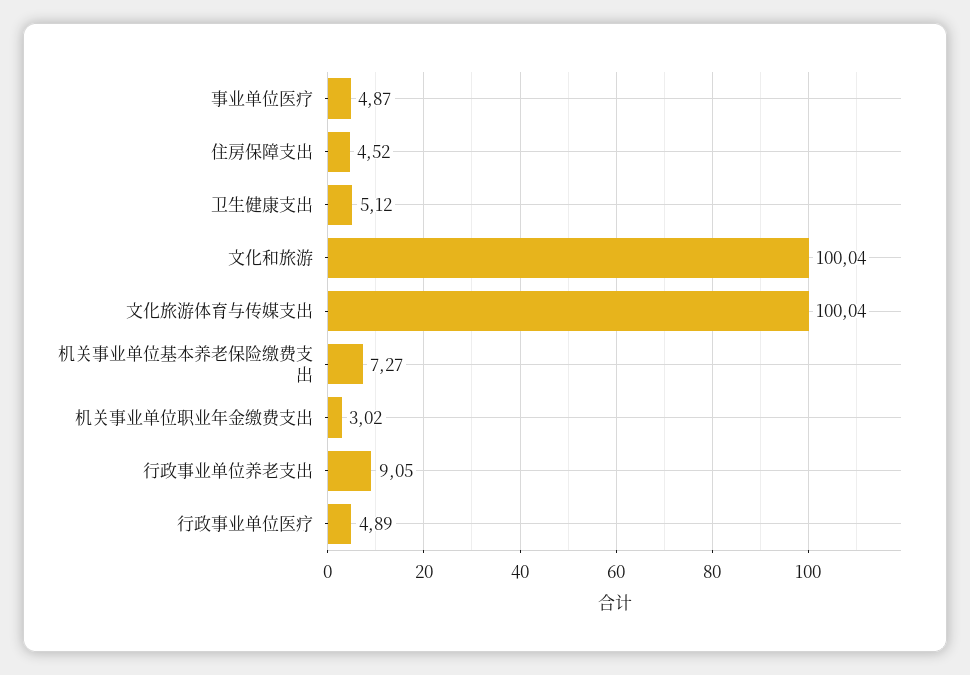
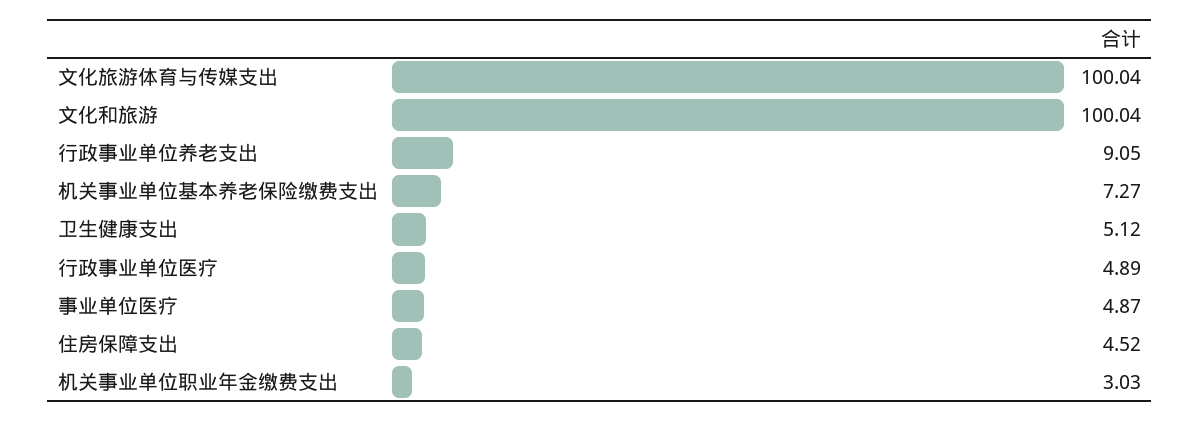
  {
    "事业单位医疗": 4.87,
    "住房保障支出": 4.52,
    "卫生健康支出": 5.12,
    "文化和旅游": 100.04,
    "文化旅游体育与传媒支出": 100.04,
    "机关事业单位基本养老保险缴费支出": 7.27,
-   "机关事业单位职业年金缴费支出": 3.02,
+   "机关事业单位职业年金缴费支出": 3.03,
    "行政事业单位养老支出": 9.05,
    "行政事业单位医疗": 4.89
  }

